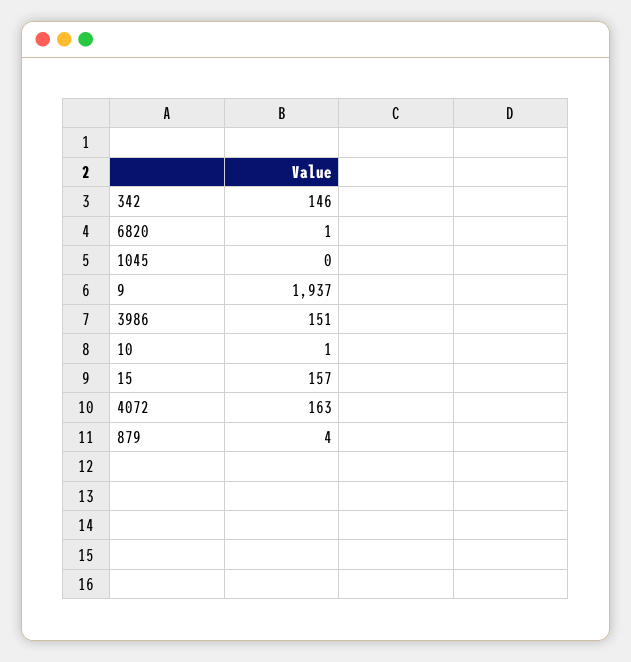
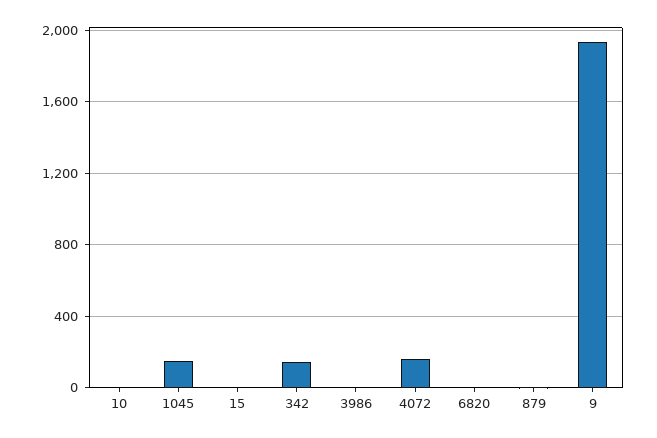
  {
    "342": 146,
    "6820": 1,
-   "1045": 0,
+   "1045": 150,
    "9": 1937,
-   "3986": 151,
+   "3986": 0,
    "10": 1,
-   "15": 157,
+   "15": 0,
    "4072": 163,
    "879": 4
  }

